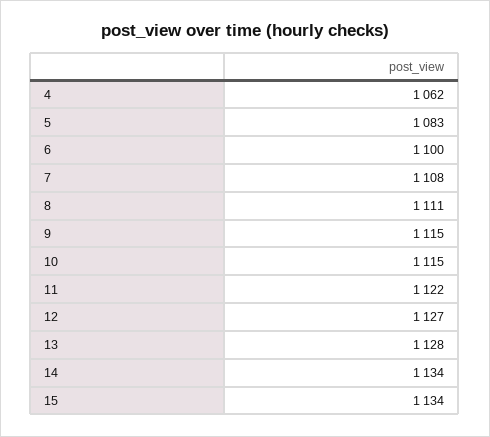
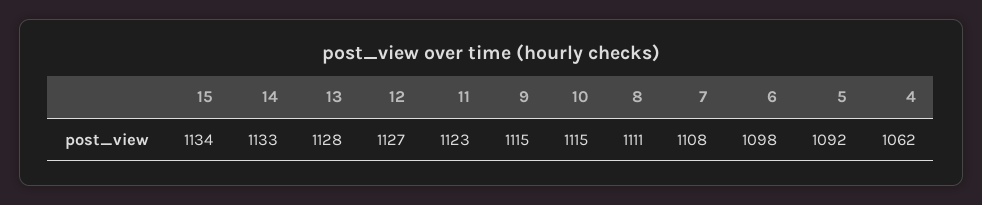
  {
    "4": 1062,
-   "5": 1083,
+   "5": 1092,
-   "6": 1100,
+   "6": 1098,
    "7": 1108,
    "8": 1111,
    "9": 1115,
    "10": 1115,
-   "11": 1122,
+   "11": 1123,
    "12": 1127,
    "13": 1128,
-   "14": 1134,
+   "14": 1133,
    "15": 1134
  }

